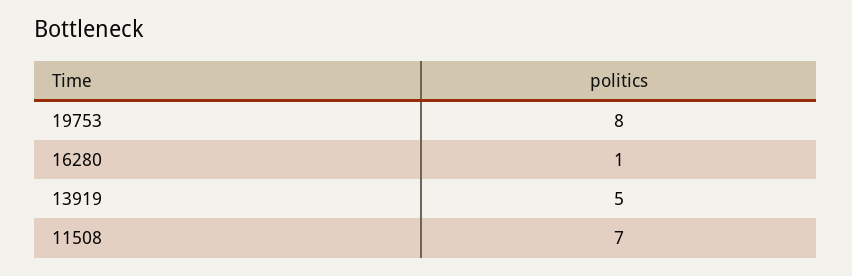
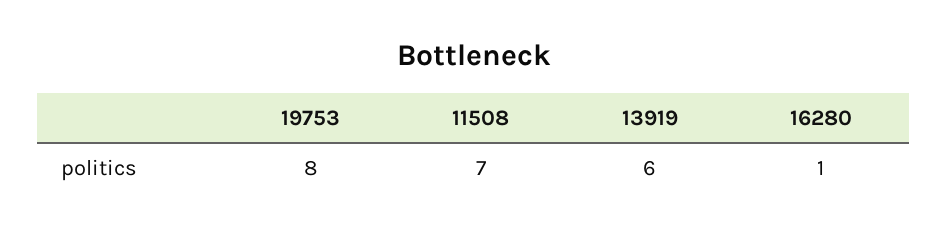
  {
    "19753": 8,
    "16280": 1,
-   "13919": 5,
+   "13919": 6,
    "11508": 7
  }

